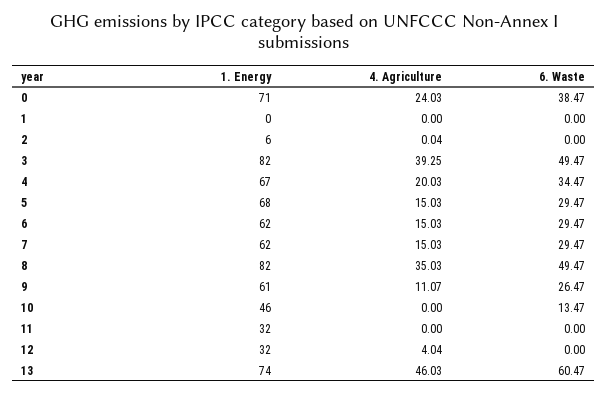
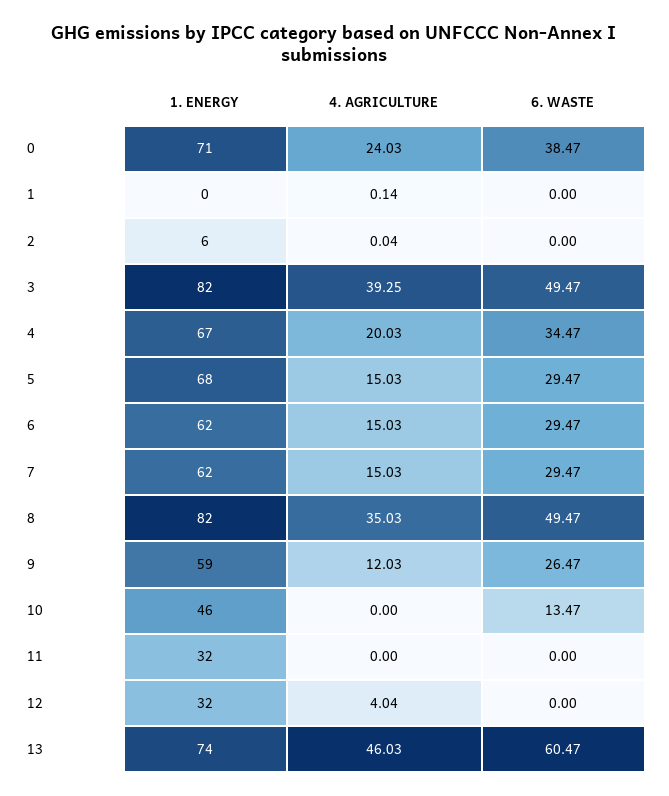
  {
    "1. Energy": {
      "0": 71,
      "1": 0,
      "2": 6,
      "3": 82,
      "4": 67,
      "5": 68,
      "6": 62,
      "7": 62,
      "8": 82,
-     "9": 61,
+     "9": 59,
      "10": 46,
      "11": 32,
      "12": 32,
      "13": 74
    },
    "4. Agriculture": {
      "0": 24.03,
-     "1": 0,
+     "1": 0.14,
      "2": 0.04,
      "3": 39.25,
      "4": 20.03,
      "5": 15.03,
      "6": 15.03,
      "7": 15.03,
      "8": 35.03,
-     "9": 11.07,
+     "9": 12.03,
      "10": 0,
      "11": 0,
      "12": 4.04,
      "13": 46.03
    },
    "6. Waste": {
      "0": 38.47,
      "1": 0,
      "2": 0,
      "3": 49.47,
      "4": 34.47,
      "5": 29.47,
      "6": 29.47,
      "7": 29.47,
      "8": 49.47,
      "9": 26.47,
      "10": 13.47,
      "11": 0,
      "12": 0,
      "13": 60.47
    }
  }

